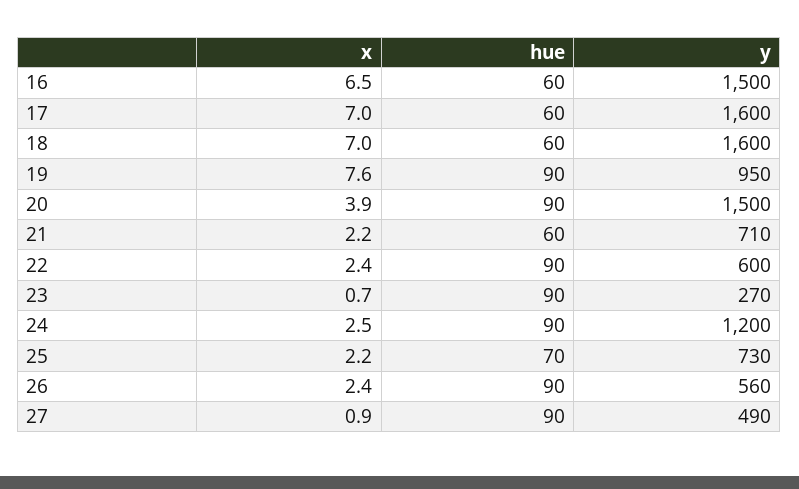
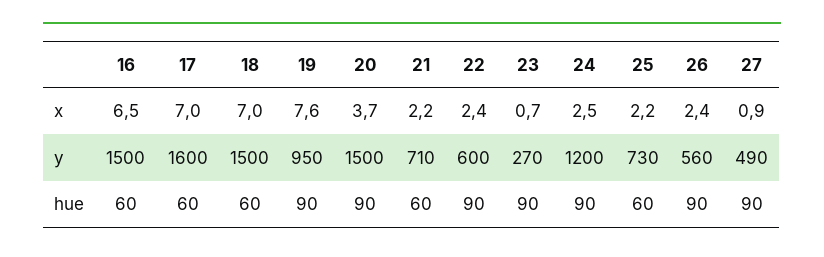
  {
    "x": {
      "16": 6.5,
      "17": 7,
      "18": 7,
      "19": 7.6,
-     "20": 3.9,
+     "20": 3.7,
      "21": 2.2,
      "22": 2.4,
      "23": 0.7,
      "24": 2.5,
      "25": 2.2,
      "26": 2.4,
      "27": 0.9
    },
    "hue": {
      "16": 60,
      "17": 60,
      "18": 60,
      "19": 90,
      "20": 90,
      "21": 60,
      "22": 90,
      "23": 90,
      "24": 90,
-     "25": 70,
+     "25": 60,
      "26": 90,
      "27": 90
    },
    "y": {
      "16": 1500,
      "17": 1600,
-     "18": 1600,
+     "18": 1500,
      "19": 950,
      "20": 1500,
      "21": 710,
      "22": 600,
      "23": 270,
      "24": 1200,
      "25": 730,
      "26": 560,
      "27": 490
    }
  }

